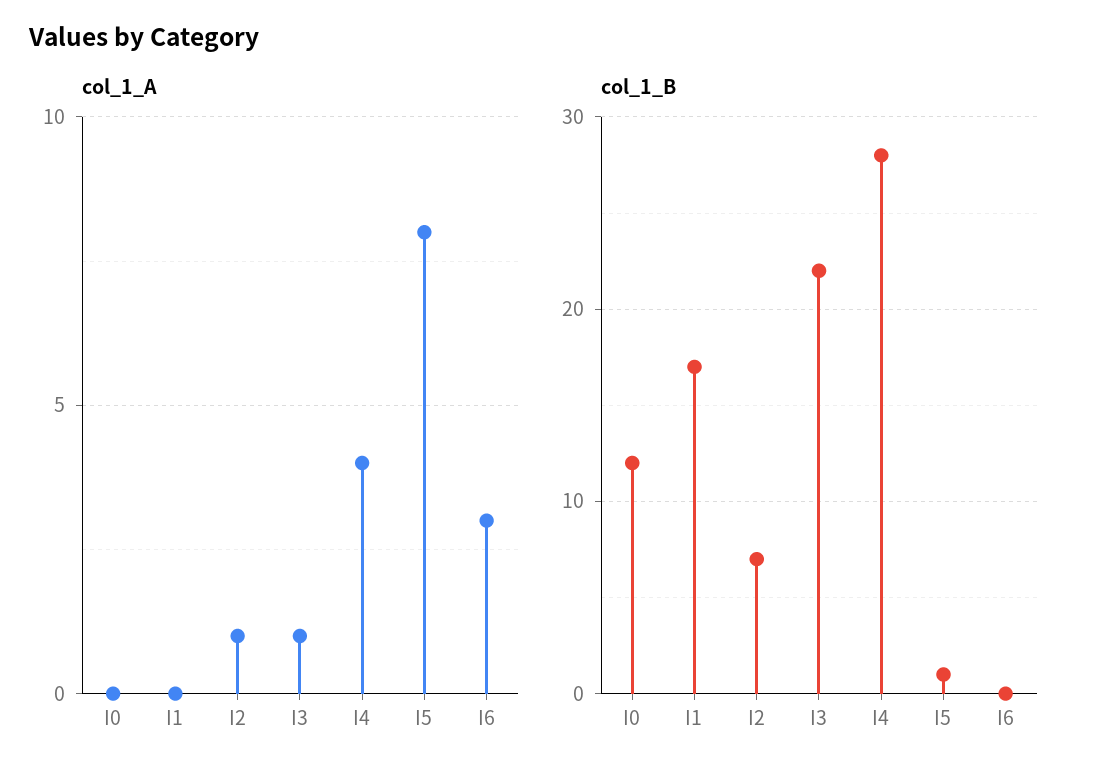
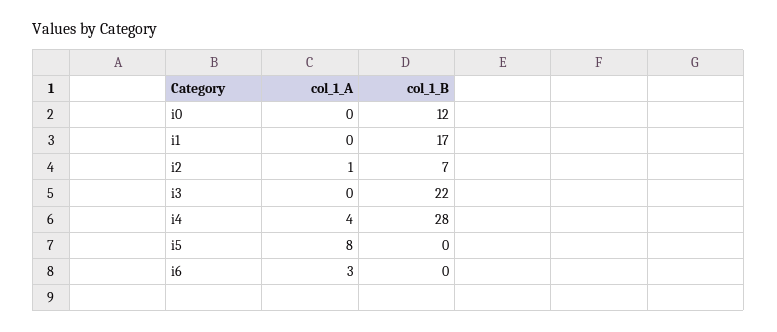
  {
    "col_1_A": {
      "I0": 0,
      "I1": 0,
      "I2": 1,
-     "I3": 1,
+     "I3": 0,
      "I4": 4,
      "I5": 8,
      "I6": 3
    },
    "col_1_B": {
      "I0": 12,
      "I1": 17,
      "I2": 7,
      "I3": 22,
      "I4": 28,
-     "I5": 1,
+     "I5": 0,
      "I6": 0
    }
  }

